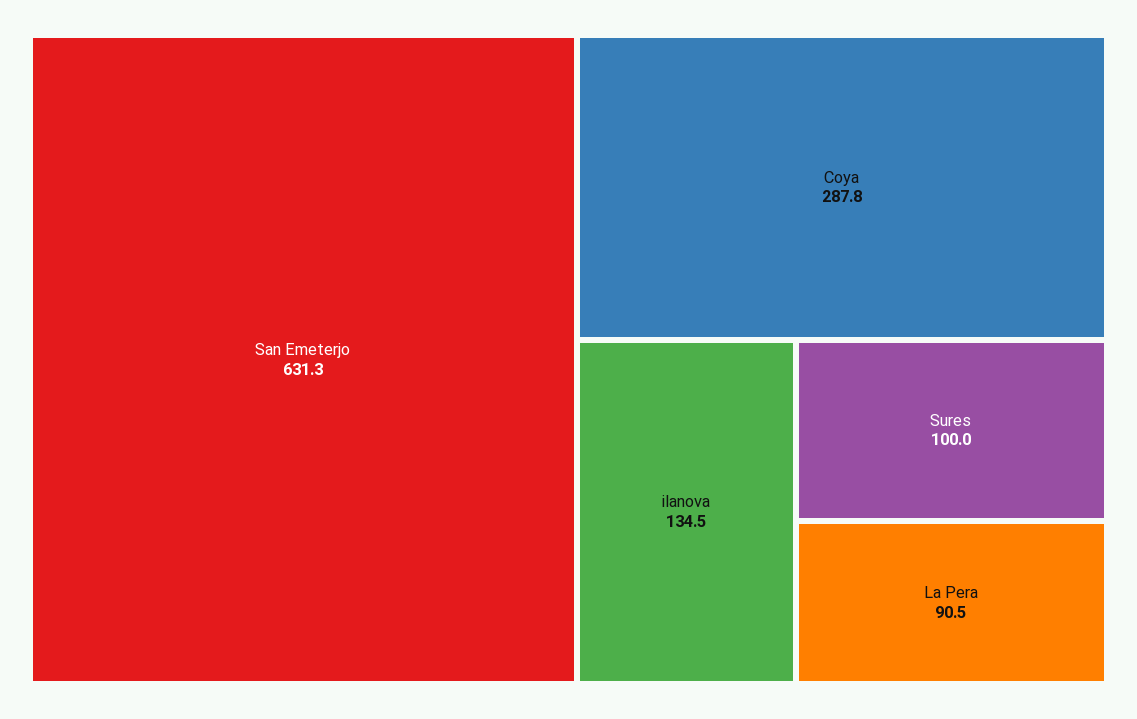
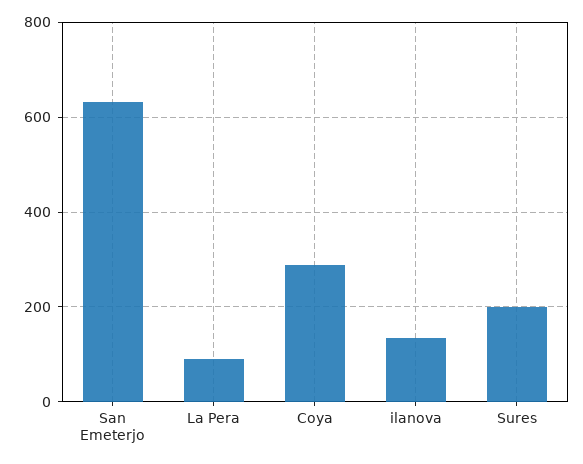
  {
    "San Emeterjo": 631.3,
    "Coya": 287.8,
    "ilanova": 134.5,
-   "Sures": 100,
+   "Sures": 200,
    "La Pera": 90.5
  }

